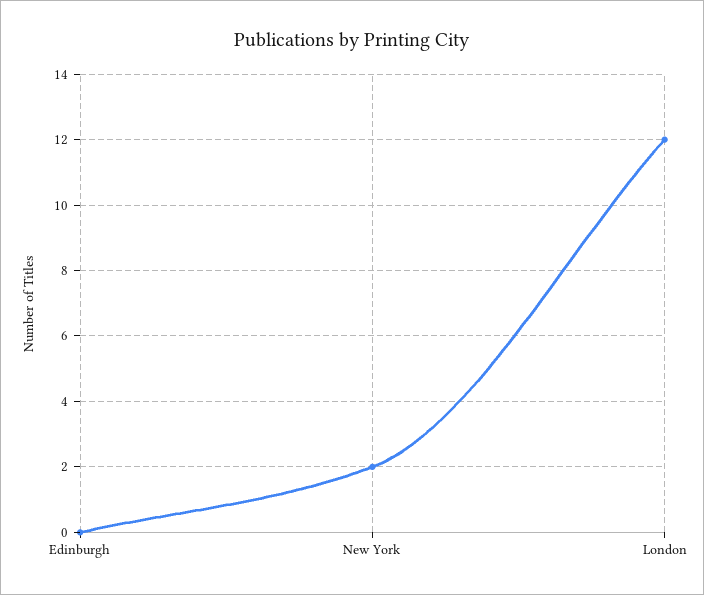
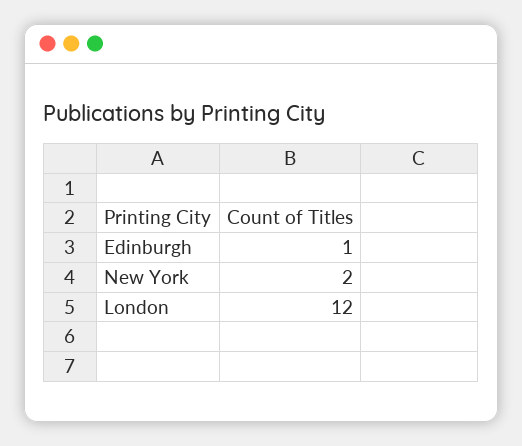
  {
-   "Edinburgh": 0,
+   "Edinburgh": 1,
    "New York": 2,
    "London": 12
  }

